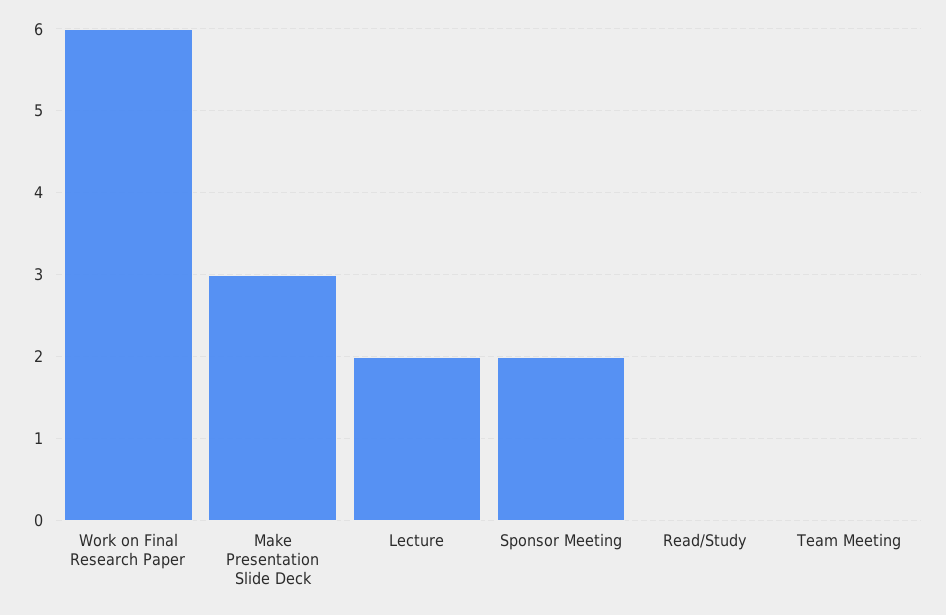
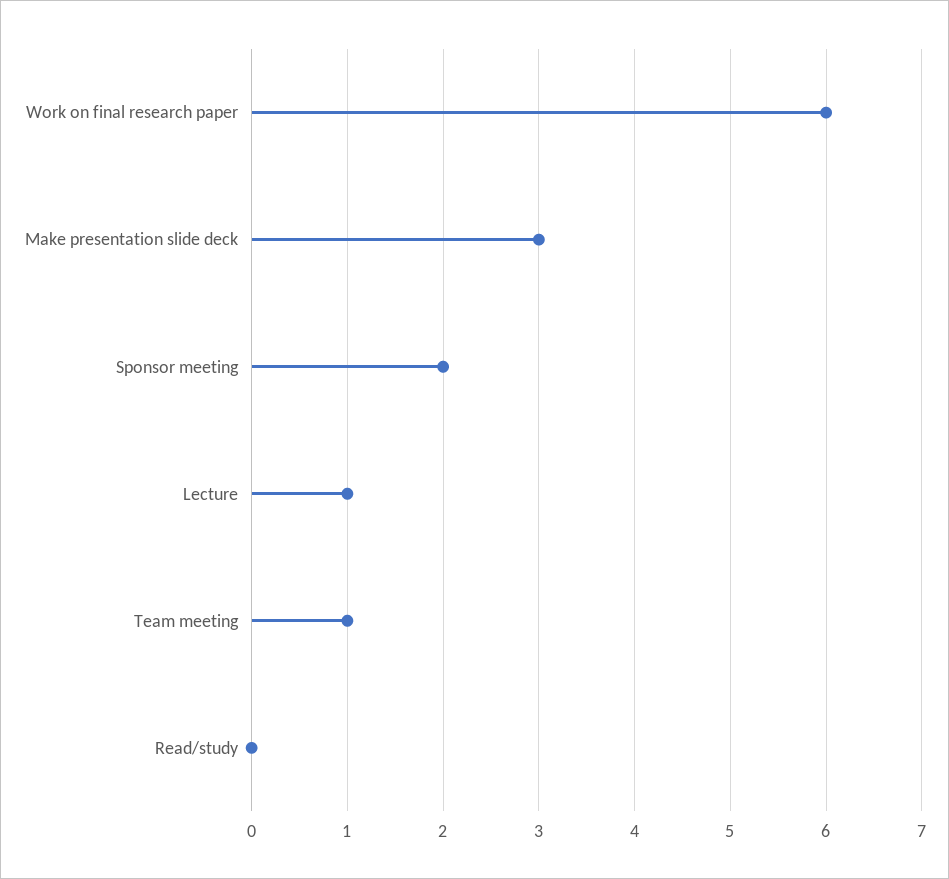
  {
    "Work on Final Research Paper": 6,
    "Make Presentation Slide Deck": 3,
-   "Lecture": 2,
+   "Lecture": 1,
    "Sponsor Meeting": 2,
    "Read/Study": 0,
-   "Team Meeting": 0
+   "Team Meeting": 1
  }

